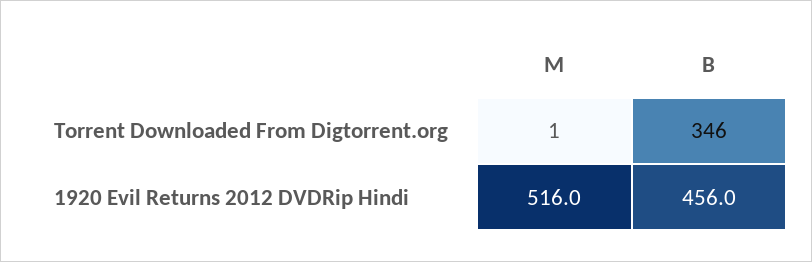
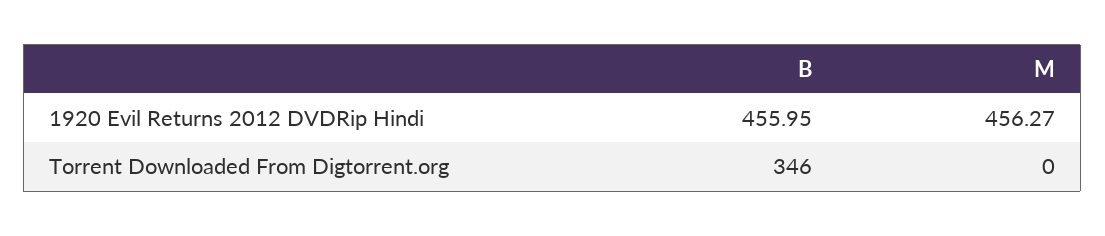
  {
    "M": {
-     "Torrent Downloaded From Digtorrent.org": 1,
+     "Torrent Downloaded From Digtorrent.org": 0,
-     "1920 Evil Returns 2012 DVDRip Hindi": 516
+     "1920 Evil Returns 2012 DVDRip Hindi": 456.27
    },
    "B": {
      "Torrent Downloaded From Digtorrent.org": 346,
      "1920 Evil Returns 2012 DVDRip Hindi": 455.95
    }
  }

